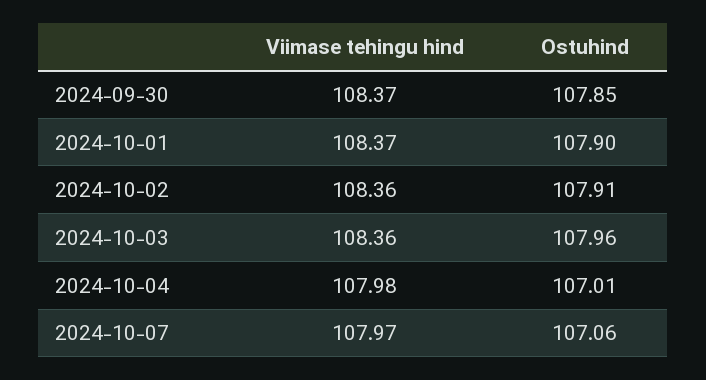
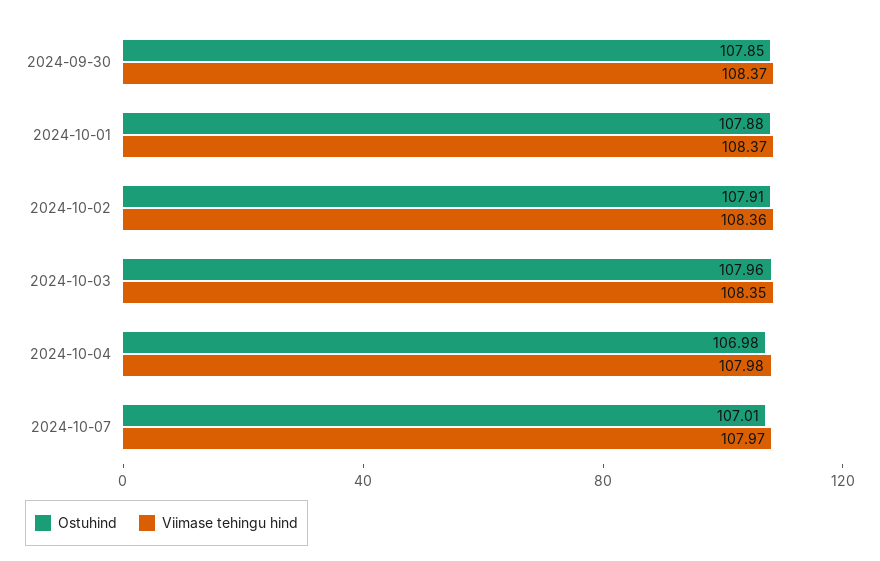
  {
    "Viimase tehingu hind": {
      "2024-09-30": 108.37,
      "2024-10-01": 108.37,
      "2024-10-02": 108.36,
-     "2024-10-03": 108.36,
+     "2024-10-03": 108.35,
      "2024-10-04": 107.98,
      "2024-10-07": 107.97
    },
    "Ostuhind": {
      "2024-09-30": 107.85,
-     "2024-10-01": 107.9,
+     "2024-10-01": 107.88,
      "2024-10-02": 107.91,
      "2024-10-03": 107.96,
-     "2024-10-04": 107.01,
+     "2024-10-04": 106.98,
-     "2024-10-07": 107.06
+     "2024-10-07": 107.01
    }
  }

